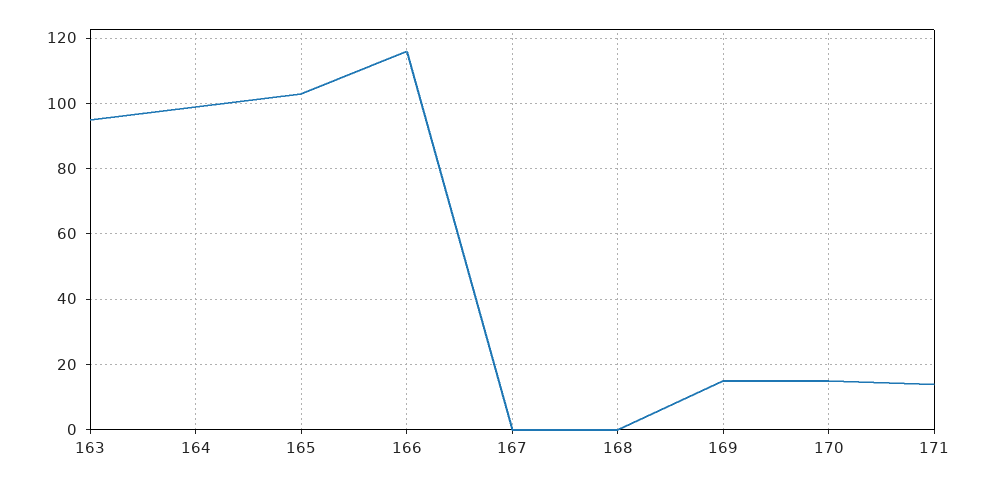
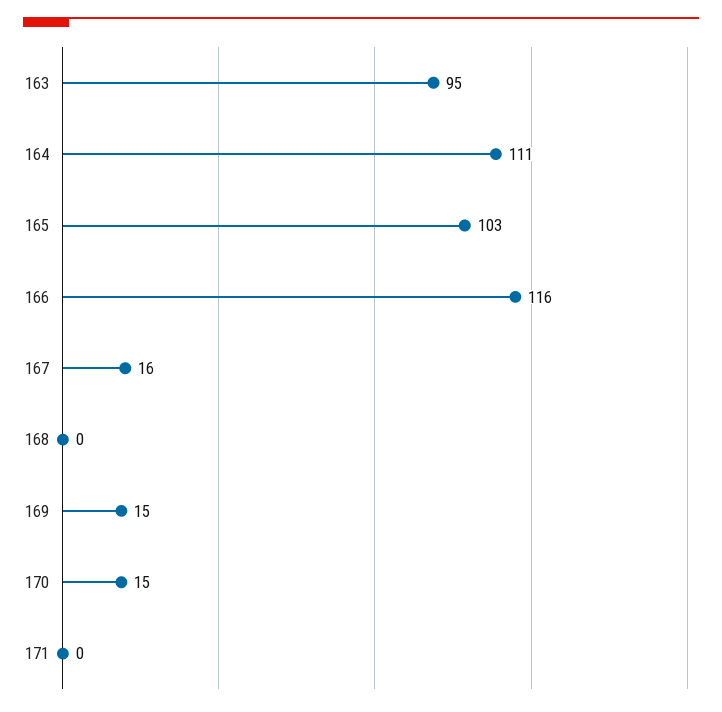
  {
    "163": 95,
-   "164": 100,
+   "164": 111,
    "165": 103,
    "166": 116,
-   "167": 0,
+   "167": 16,
    "168": 0,
    "169": 15,
    "170": 15,
-   "171": 15
+   "171": 0
  }

